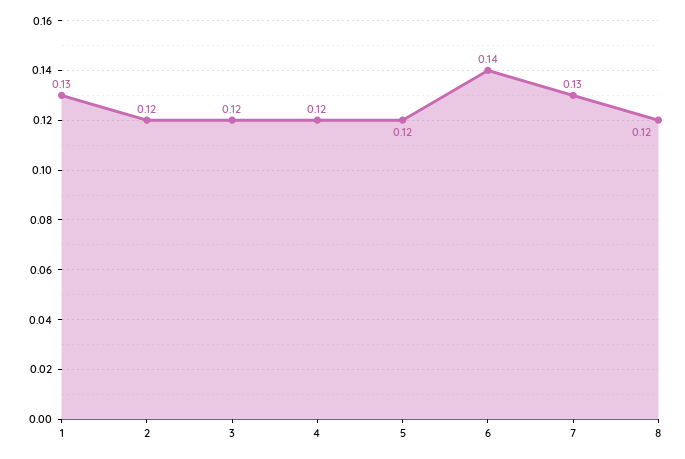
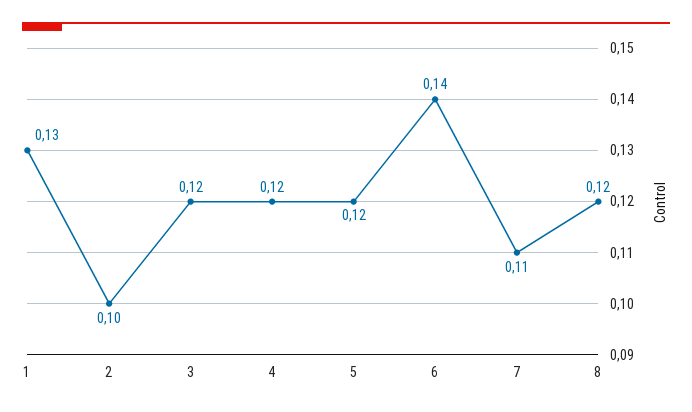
  {
    "1": 0.13,
-   "2": 0.12,
+   "2": 0.1,
    "3": 0.12,
    "4": 0.12,
    "5": 0.12,
    "6": 0.14,
-   "7": 0.13,
+   "7": 0.11,
    "8": 0.12
  }

